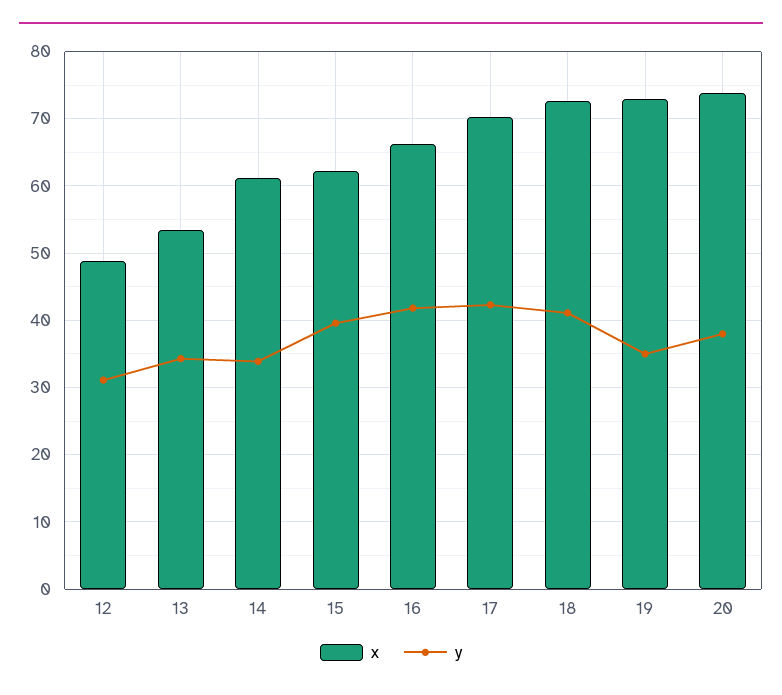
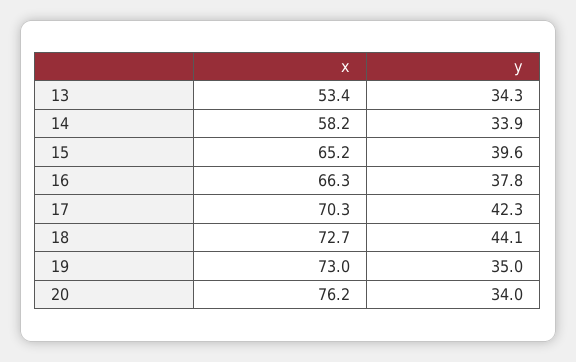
  {
    "x": {
-     "12": 49,
      "13": 53.4,
-     "14": 61,
+     "14": 58.2,
-     "15": 62,
+     "15": 65.2,
      "16": 66.3,
      "17": 70.3,
      "18": 72.7,
      "19": 73,
-     "20": 74
+     "20": 76.2
    },
    "y": {
-     "12": 31,
      "13": 34.3,
      "14": 33.9,
      "15": 39.6,
-     "16": 42,
+     "16": 37.8,
      "17": 42.3,
-     "18": 41,
+     "18": 44.1,
      "19": 35,
-     "20": 38
+     "20": 34
    }
  }

